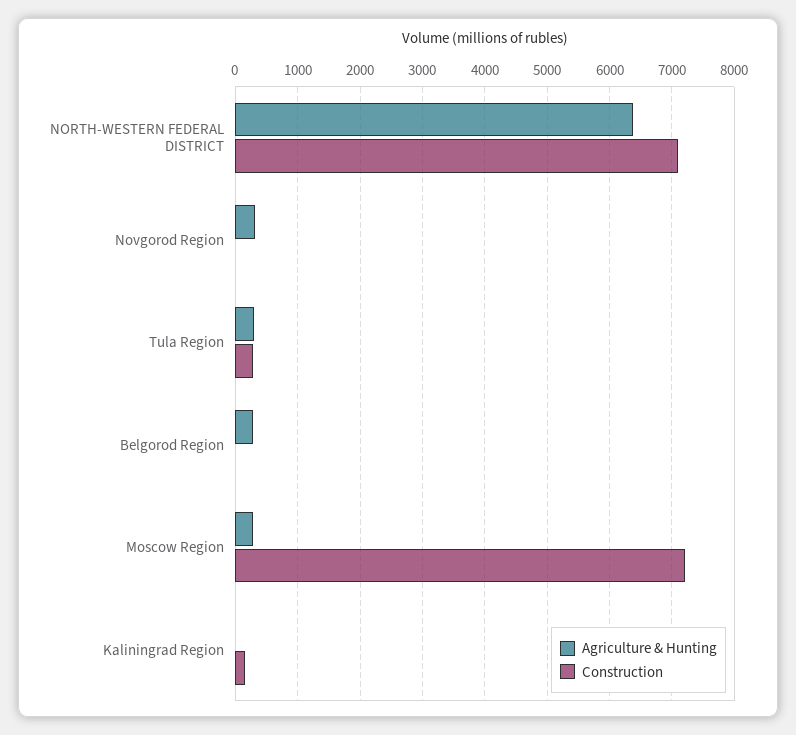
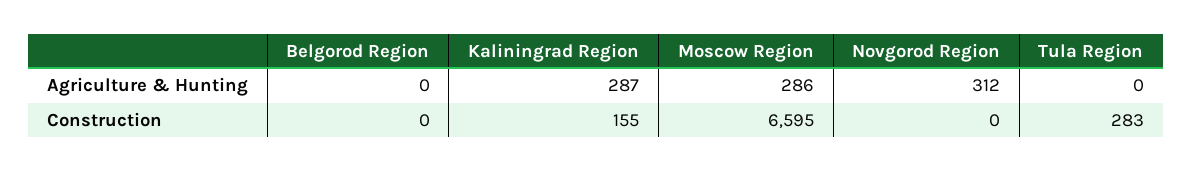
  {
    "Agriculture & Hunting": {
-     "NORTH-WESTERN FEDERAL DISTRICT": 6400,
      "Novgorod Region": 312,
-     "Tula Region": 300,
+     "Tula Region": 0,
-     "Belgorod Region": 300,
+     "Belgorod Region": 0,
      "Moscow Region": 286,
-     "Kaliningrad Region": 0
+     "Kaliningrad Region": 287
    },
    "Construction": {
-     "NORTH-WESTERN FEDERAL DISTRICT": 7100,
      "Novgorod Region": 0,
      "Tula Region": 283,
      "Belgorod Region": 0,
-     "Moscow Region": 7200,
+     "Moscow Region": 6595,
      "Kaliningrad Region": 155
    }
  }

